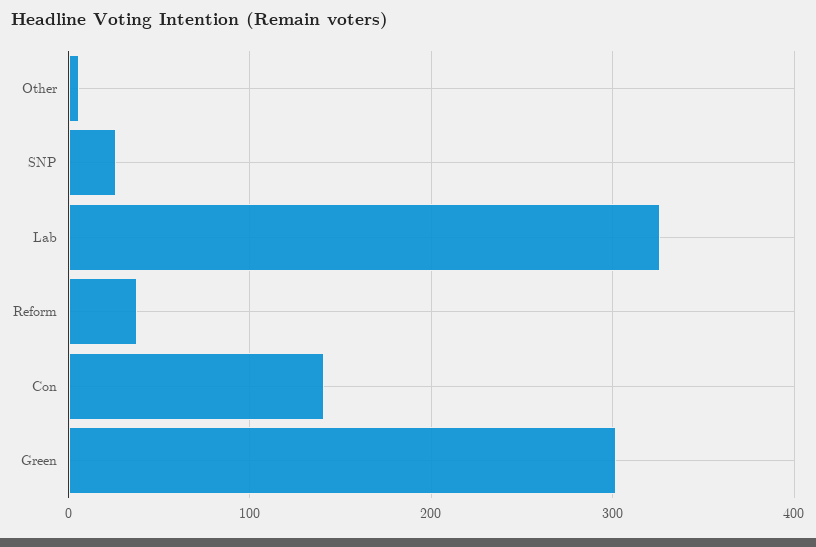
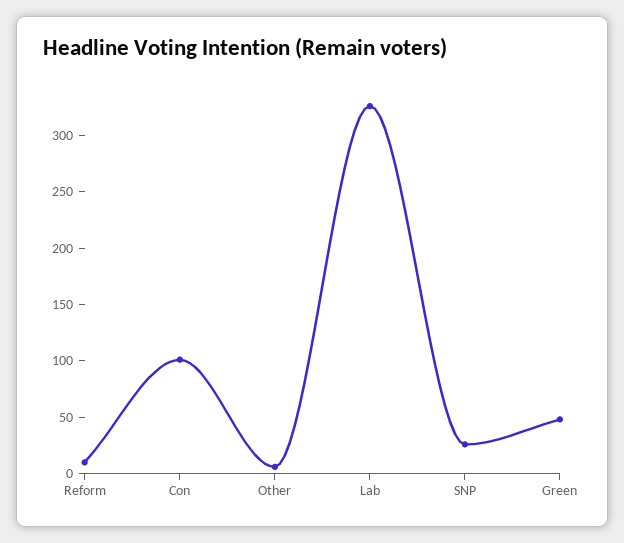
  {
    "Other": 10,
    "SNP": 30,
    "Lab": 330,
-   "Reform": 40,
+   "Reform": 10,
-   "Con": 140,
+   "Con": 100,
-   "Green": 300
+   "Green": 50
  }

